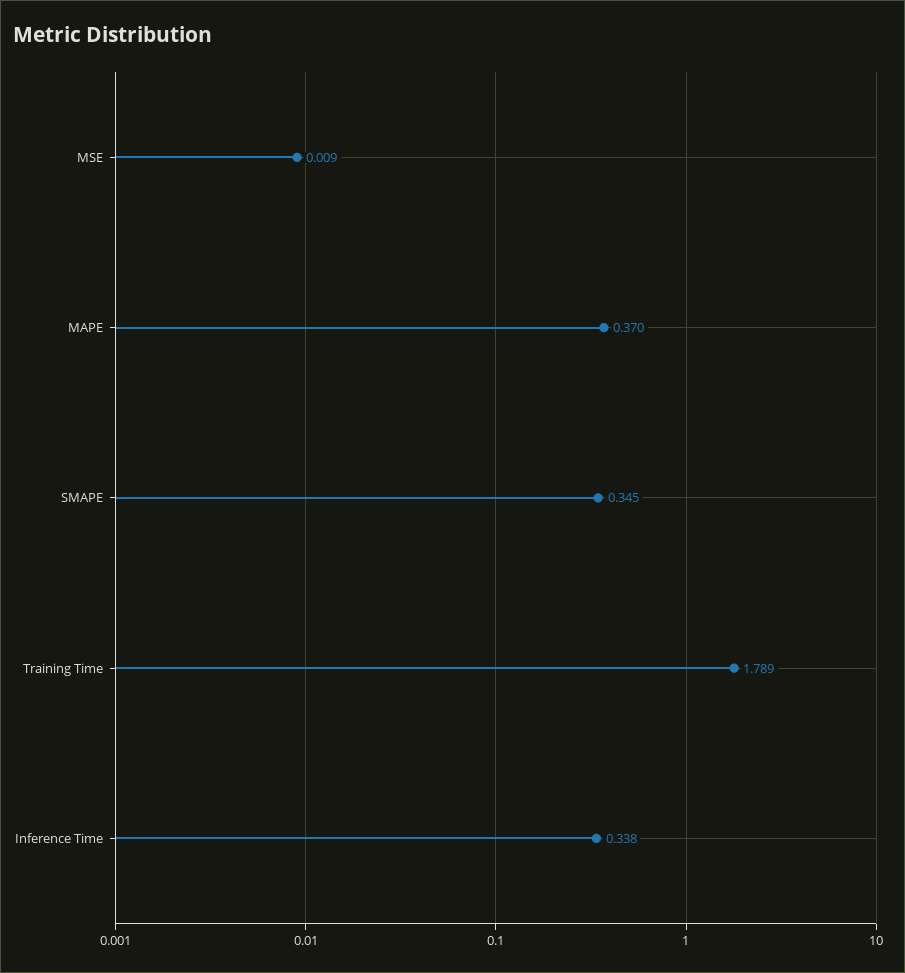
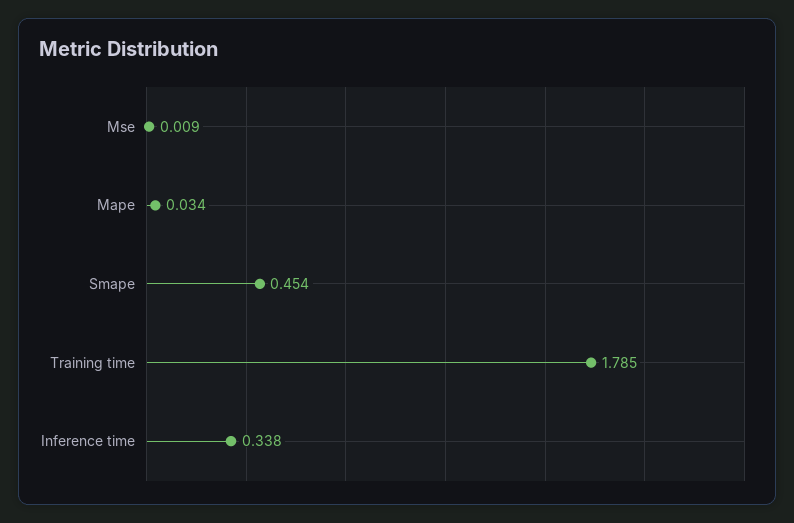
  {
    "MSE": 0.009,
-   "MAPE": 0.37,
+   "MAPE": 0.034,
-   "SMAPE": 0.345,
+   "SMAPE": 0.454,
-   "Training Time": 1.789,
+   "Training Time": 1.785,
    "Inference Time": 0.338
  }

